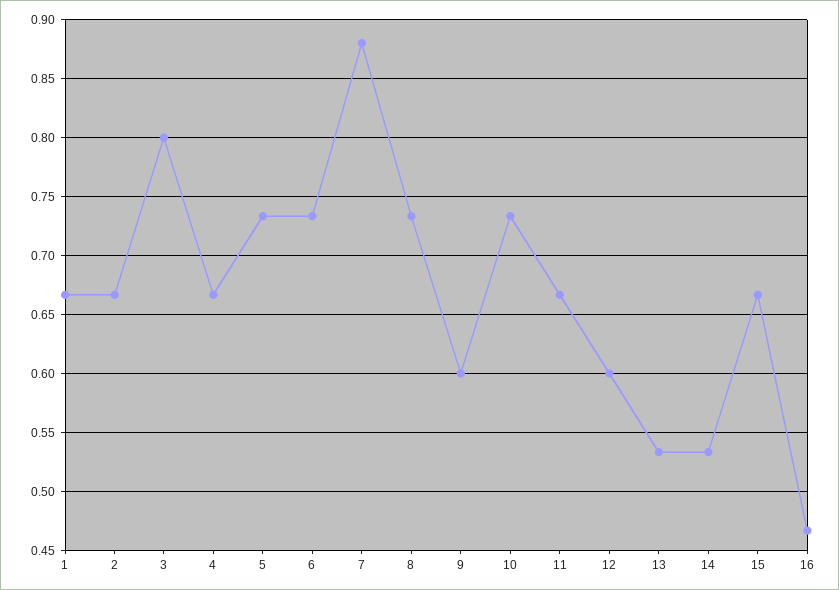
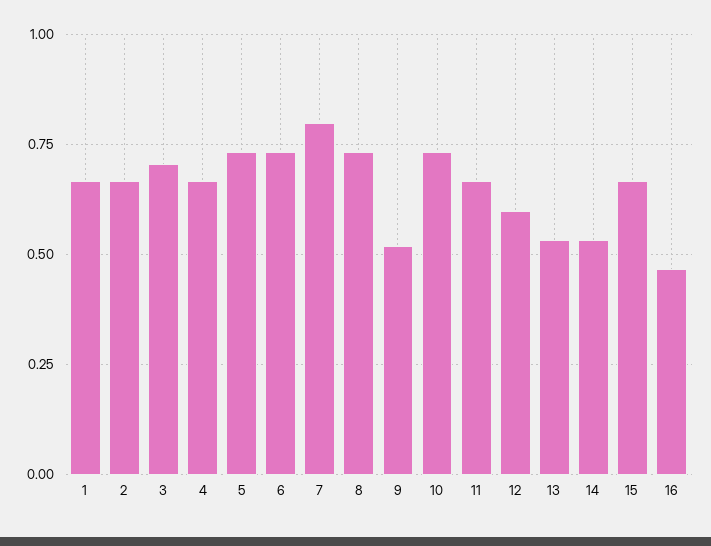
  {
    "1": 0.67,
    "2": 0.67,
-   "3": 0.8,
+   "3": 0.7,
    "4": 0.67,
    "5": 0.73,
    "6": 0.73,
-   "7": 0.88,
+   "7": 0.8,
    "8": 0.73,
-   "9": 0.6,
+   "9": 0.525,
    "10": 0.73,
    "11": 0.67,
    "12": 0.6,
    "13": 0.53,
    "14": 0.53,
    "15": 0.67,
    "16": 0.47
  }

